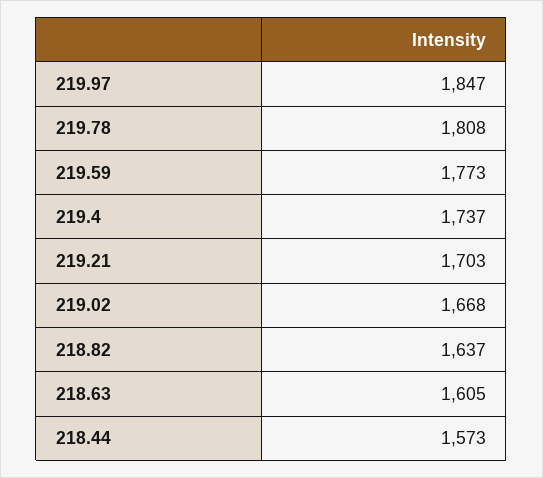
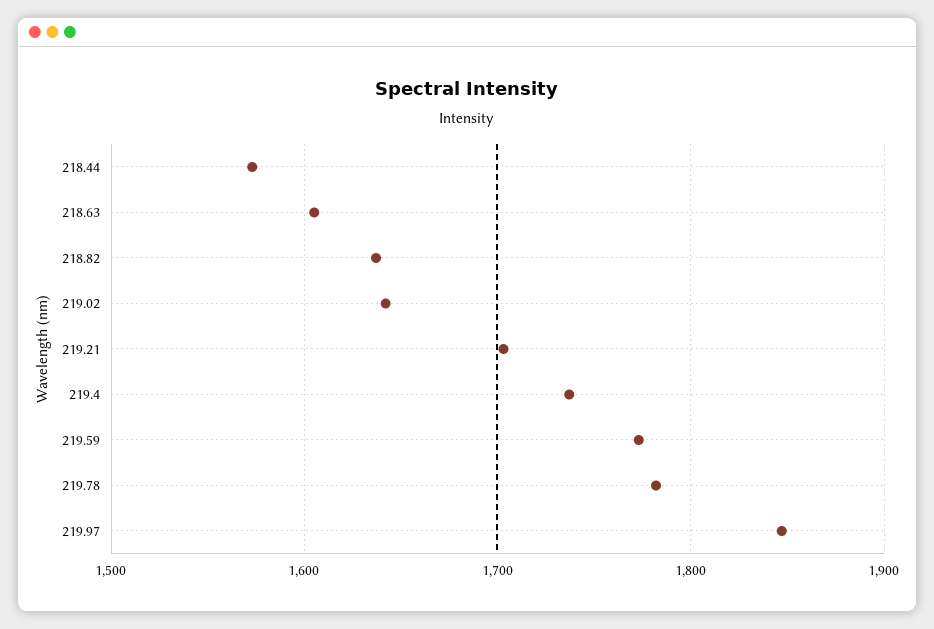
  {
    "219.97": 1847,
-   "219.78": 1808,
+   "219.78": 1780,
    "219.59": 1773,
    "219.4": 1737,
    "219.21": 1703,
-   "219.02": 1668,
+   "219.02": 1640,
    "218.82": 1637,
    "218.63": 1605,
    "218.44": 1573
  }

